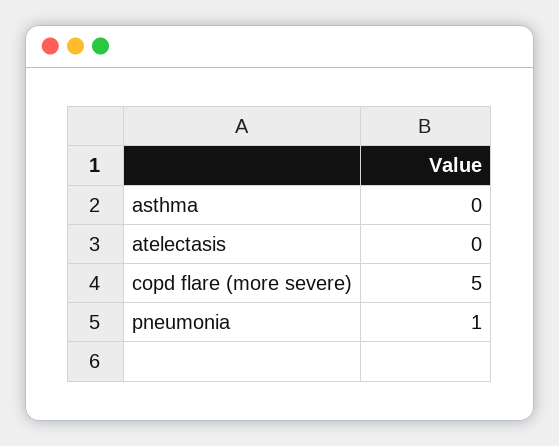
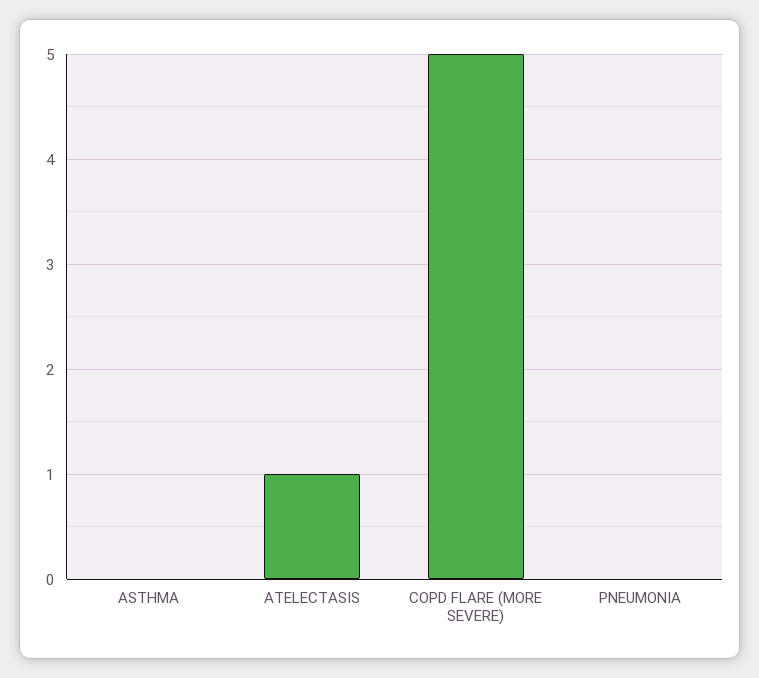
  {
    "asthma": 0,
-   "atelectasis": 0,
+   "atelectasis": 1,
    "copd flare (more severe)": 5,
-   "pneumonia": 1
+   "pneumonia": 0
  }

